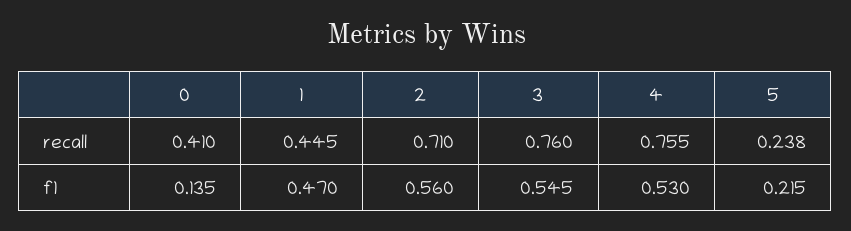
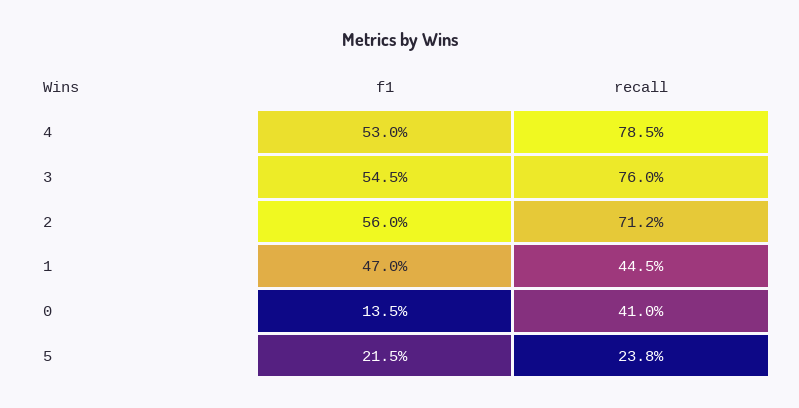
  {
    "0": {
      "recall": 0.41,
      "f1": 0.135
    },
    "1": {
      "recall": 0.445,
      "f1": 0.47
    },
    "2": {
-     "recall": 0.71,
+     "recall": 0.712,
      "f1": 0.56
    },
    "3": {
      "recall": 0.76,
      "f1": 0.545
    },
    "4": {
-     "recall": 0.755,
+     "recall": 0.785,
      "f1": 0.53
    },
    "5": {
      "recall": 0.238,
      "f1": 0.215
    }
  }

